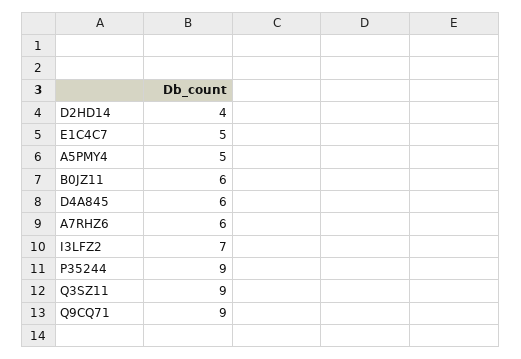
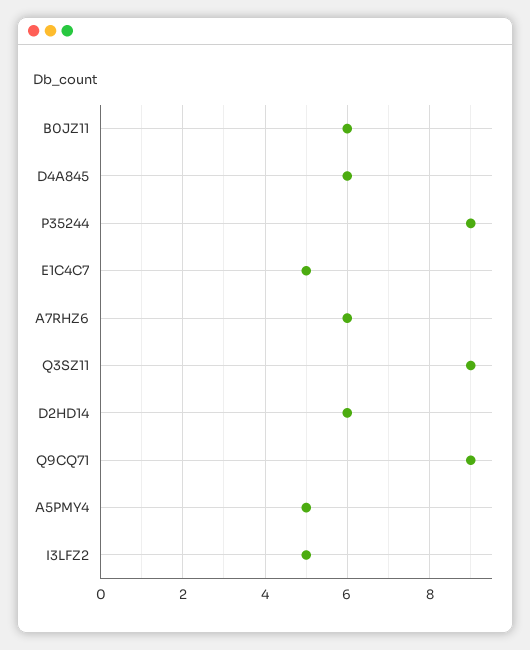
  {
-   "D2HD14": 4,
+   "D2HD14": 6,
    "E1C4C7": 5,
    "A5PMY4": 5,
    "B0JZ11": 6,
    "D4A845": 6,
    "A7RHZ6": 6,
-   "I3LFZ2": 7,
+   "I3LFZ2": 5,
    "P35244": 9,
    "Q3SZ11": 9,
    "Q9CQ71": 9
  }

